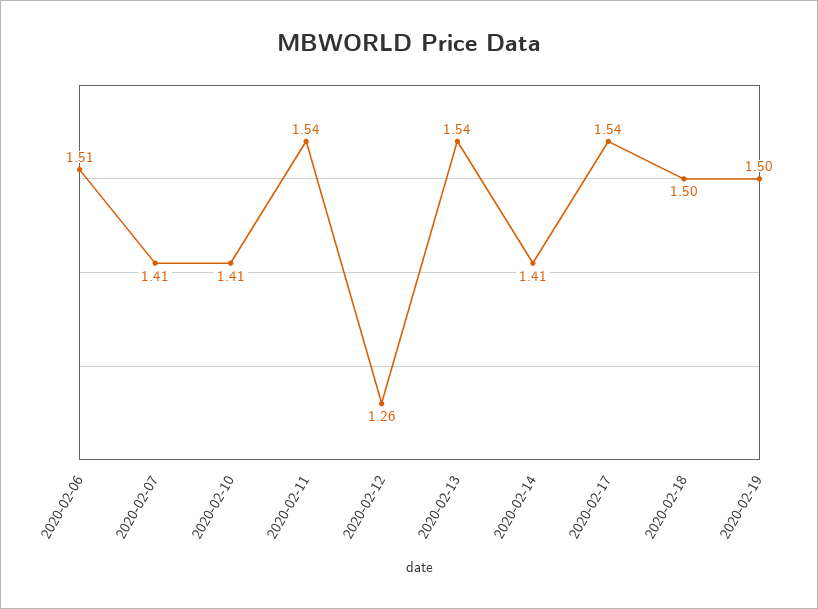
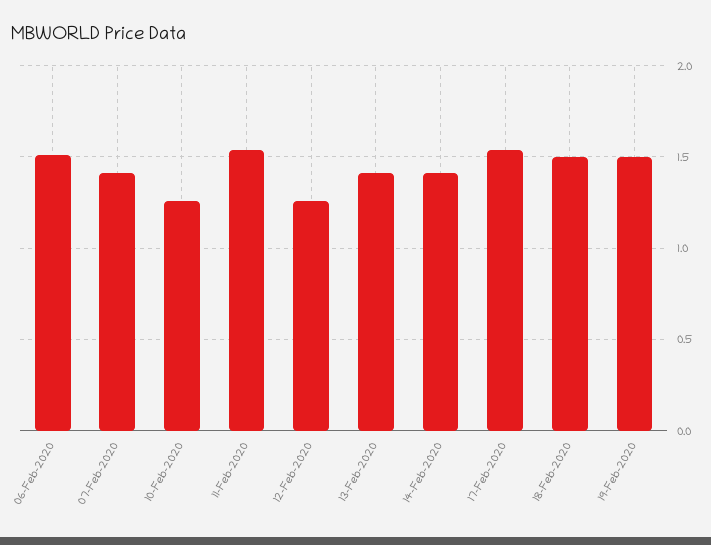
  {
    "2020-02-06": 1.51,
    "2020-02-07": 1.41,
-   "2020-02-10": 1.41,
+   "2020-02-10": 1.25,
    "2020-02-11": 1.54,
    "2020-02-12": 1.26,
-   "2020-02-13": 1.54,
+   "2020-02-13": 1.4,
    "2020-02-14": 1.41,
    "2020-02-17": 1.54,
    "2020-02-18": 1.5,
    "2020-02-19": 1.5
  }

